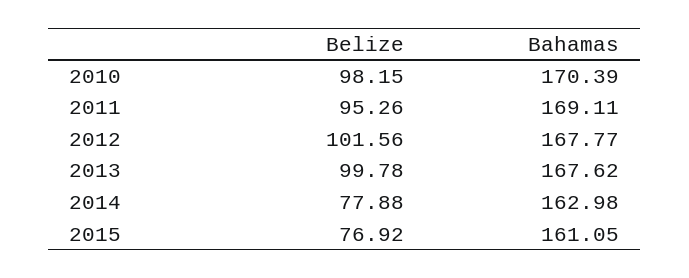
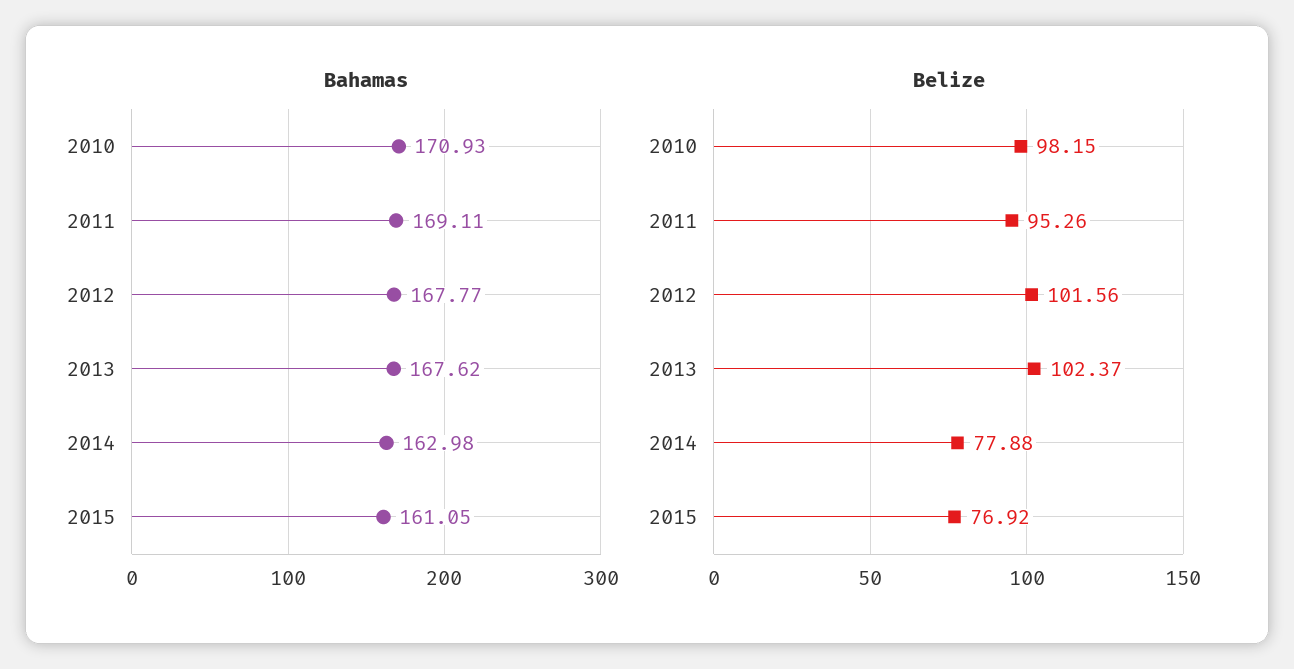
  {
    "Belize": {
      "2010": 98.15,
      "2011": 95.26,
      "2012": 101.56,
-     "2013": 99.78,
+     "2013": 102.37,
      "2014": 77.88,
      "2015": 76.92
    },
    "Bahamas": {
-     "2010": 170.39,
+     "2010": 170.93,
      "2011": 169.11,
      "2012": 167.77,
      "2013": 167.62,
      "2014": 162.98,
      "2015": 161.05
    }
  }

